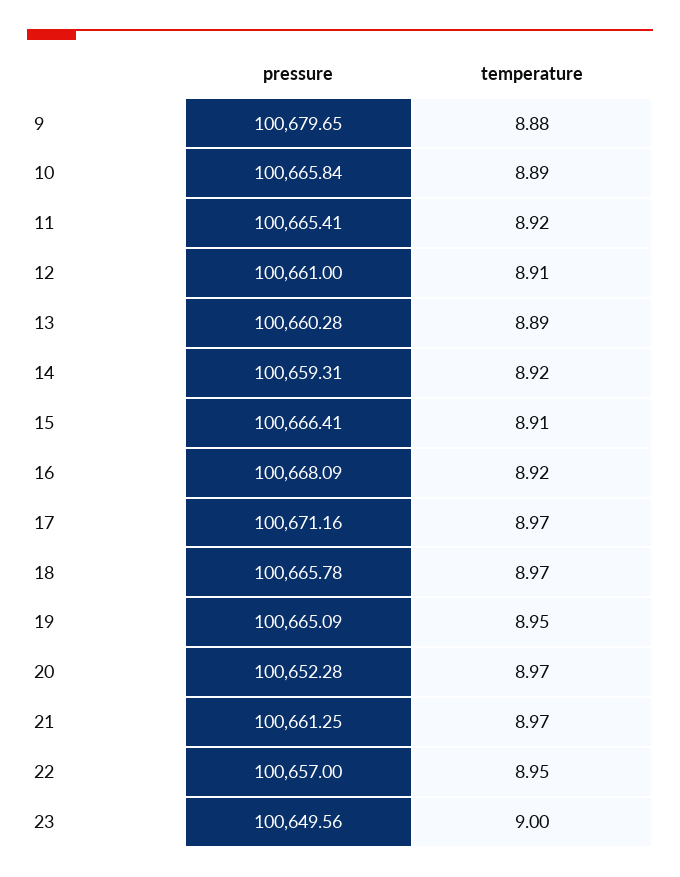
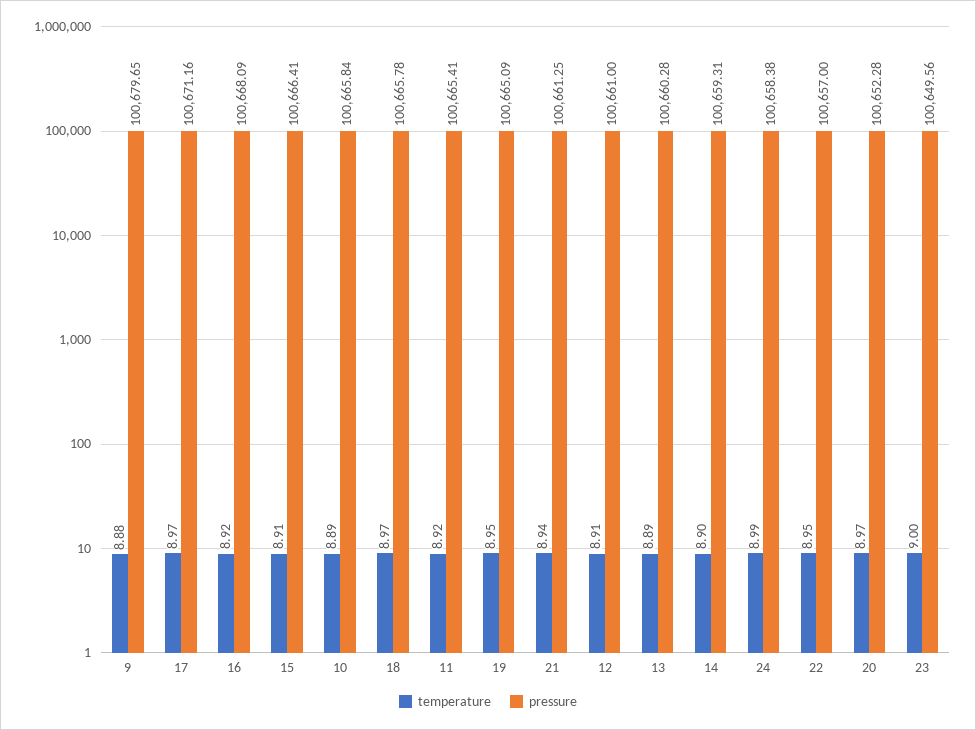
  {
    "pressure": {
      "9": 100679.65,
      "10": 100665.84,
      "11": 100665.41,
      "12": 100661,
      "13": 100660.28,
      "14": 100659.31,
      "15": 100666.41,
      "16": 100668.09,
      "17": 100671.16,
      "18": 100665.78,
      "19": 100665.09,
      "20": 100652.28,
      "21": 100661.25,
      "22": 100657,
-     "23": 100649.56
+     "23": 100649.56,
+     "24": 100658.38
    },
    "temperature": {
      "9": 8.88,
      "10": 8.89,
      "11": 8.92,
      "12": 8.91,
      "13": 8.89,
-     "14": 8.92,
+     "14": 8.9,
      "15": 8.91,
      "16": 8.92,
      "17": 8.97,
      "18": 8.97,
      "19": 8.95,
      "20": 8.97,
-     "21": 8.97,
+     "21": 8.94,
      "22": 8.95,
-     "23": 9
+     "23": 9,
+     "24": 8.99
    }
  }

